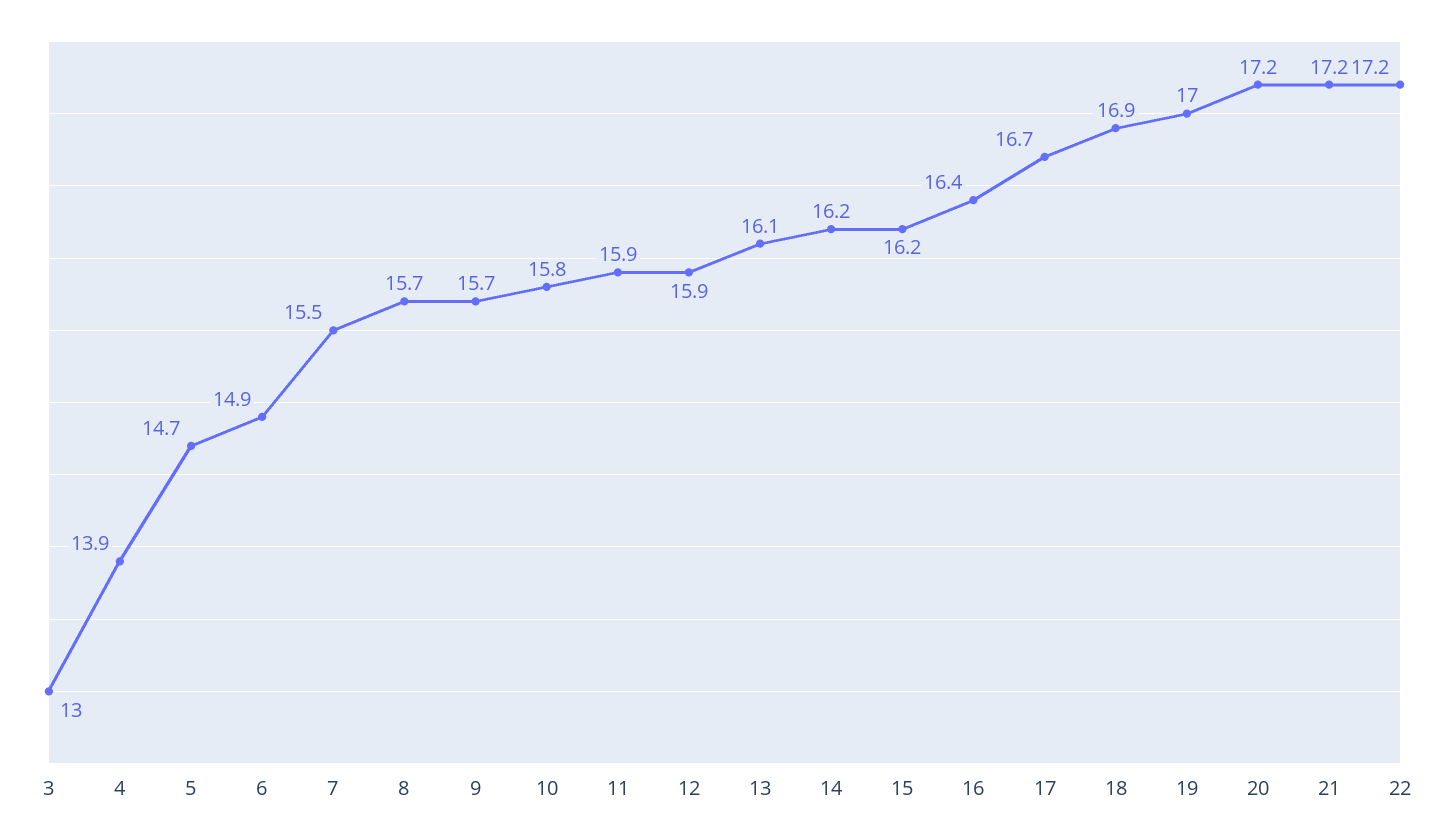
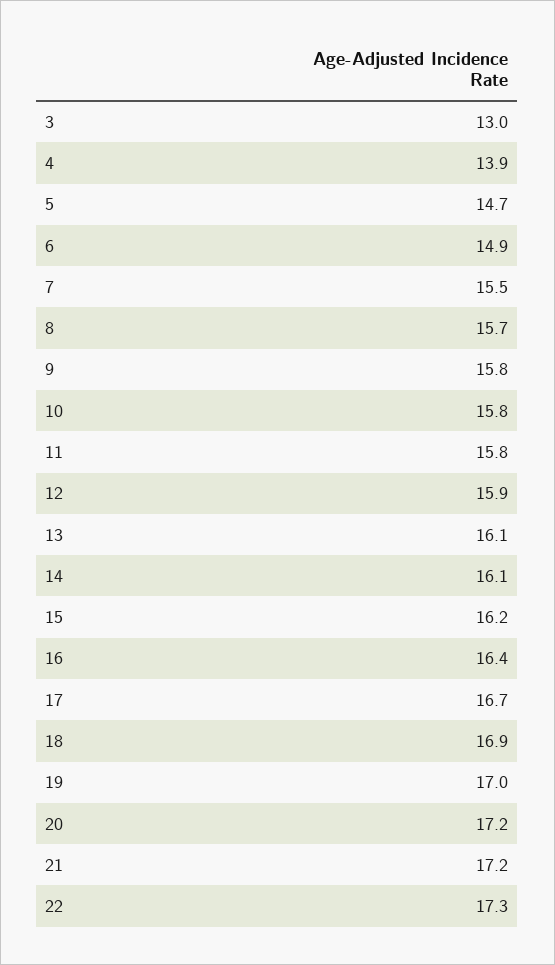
  {
    "3": 13,
    "4": 13.9,
    "5": 14.7,
    "6": 14.9,
    "7": 15.5,
    "8": 15.7,
-   "9": 15.7,
+   "9": 15.8,
    "10": 15.8,
-   "11": 15.9,
+   "11": 15.8,
    "12": 15.9,
    "13": 16.1,
-   "14": 16.2,
+   "14": 16.1,
    "15": 16.2,
    "16": 16.4,
    "17": 16.7,
    "18": 16.9,
    "19": 17,
    "20": 17.2,
    "21": 17.2,
-   "22": 17.2
+   "22": 17.3
  }

